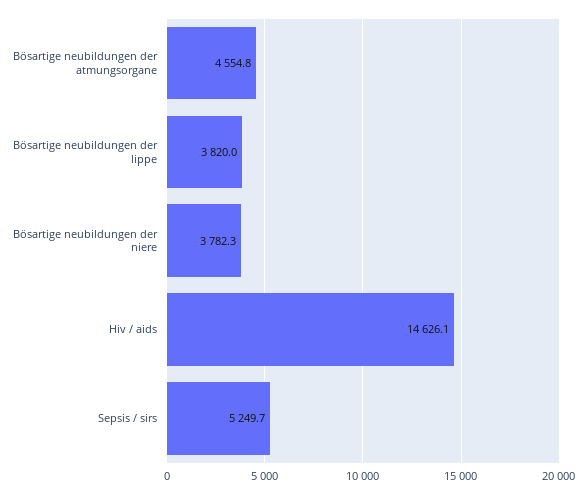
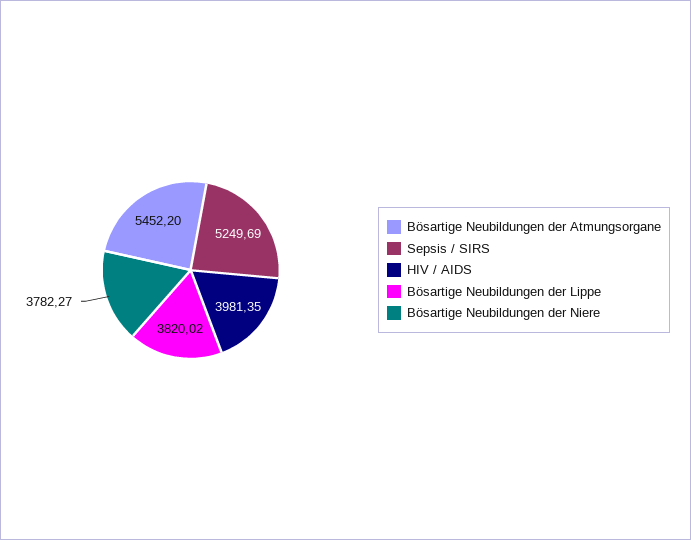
  {
-   "Bösartige neubildungen der atmungsorgane": 4554.8,
+   "Bösartige neubildungen der atmungsorgane": 5452.2,
    "Bösartige neubildungen der lippe": 3820.02,
    "Bösartige neubildungen der niere": 3782.27,
-   "Hiv / aids": 14626.1,
+   "Hiv / aids": 3981.35,
    "Sepsis / sirs": 5249.69
  }

